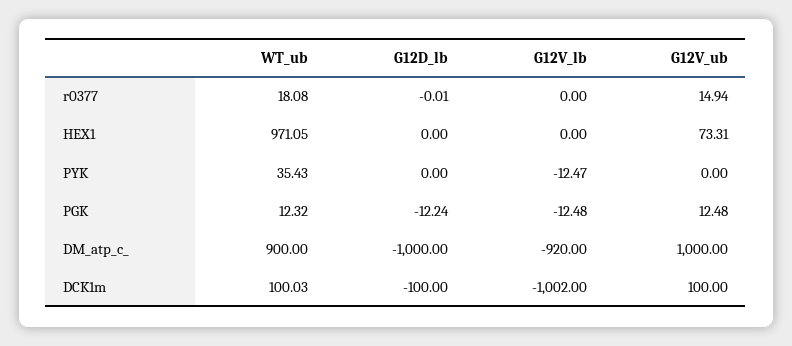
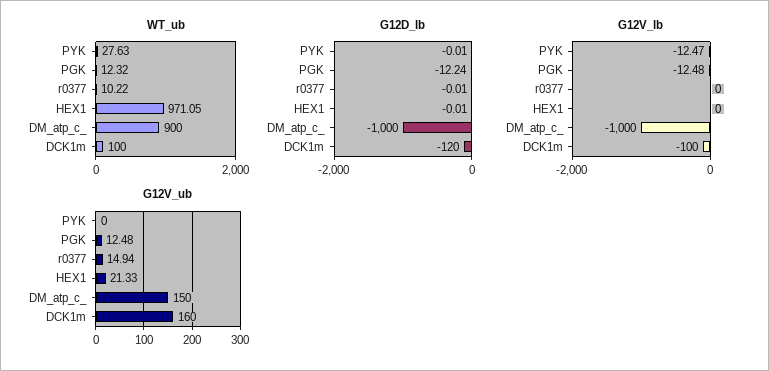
  {
    "WT_ub": {
-     "r0377": 18.08,
+     "r0377": 10.22,
      "HEX1": 971.05,
-     "PYK": 35.43,
+     "PYK": 27.63,
      "PGK": 12.32,
      "DM_atp_c_": 900,
-     "DCK1m": 100.03
+     "DCK1m": 100
    },
    "G12D_lb": {
      "r0377": -0.01,
-     "HEX1": 0,
+     "HEX1": -0.01,
-     "PYK": 0,
+     "PYK": -0.01,
      "PGK": -12.24,
      "DM_atp_c_": -1000,
-     "DCK1m": -100
+     "DCK1m": -120
    },
    "G12V_lb": {
      "r0377": 0,
      "HEX1": 0,
      "PYK": -12.47,
      "PGK": -12.48,
-     "DM_atp_c_": -920,
+     "DM_atp_c_": -1000,
-     "DCK1m": -1002
+     "DCK1m": -100
    },
    "G12V_ub": {
      "r0377": 14.94,
-     "HEX1": 73.31,
+     "HEX1": 21.33,
      "PYK": 0,
      "PGK": 12.48,
-     "DM_atp_c_": 1000,
+     "DM_atp_c_": 150,
-     "DCK1m": 100
+     "DCK1m": 160
    }
  }

